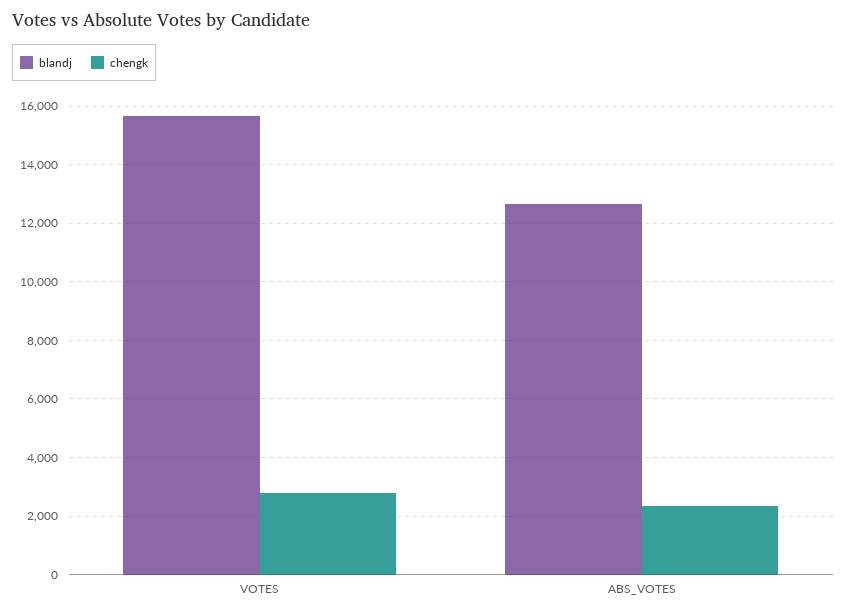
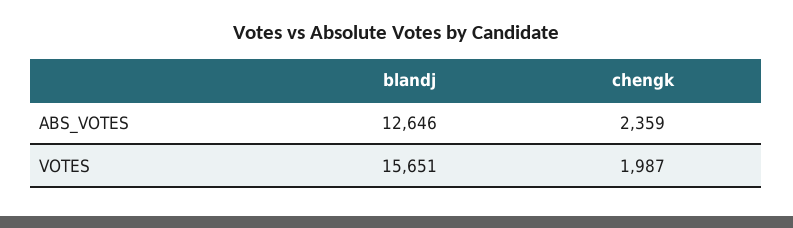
  {
    "blandj": {
      "VOTES": 15651,
      "ABS_VOTES": 12646
    },
    "chengk": {
-     "VOTES": 2750,
+     "VOTES": 1987,
      "ABS_VOTES": 2359
    }
  }

